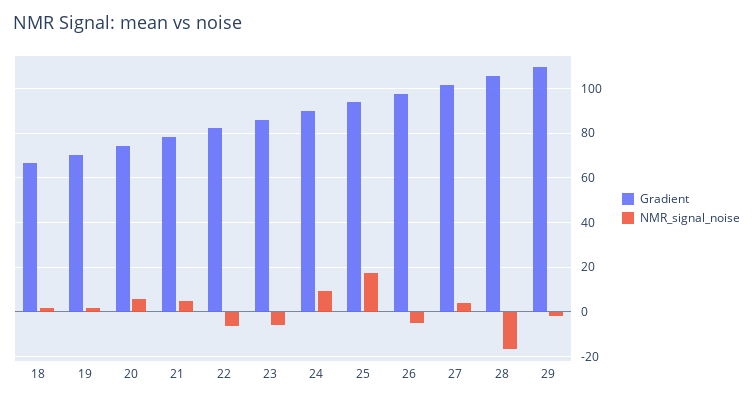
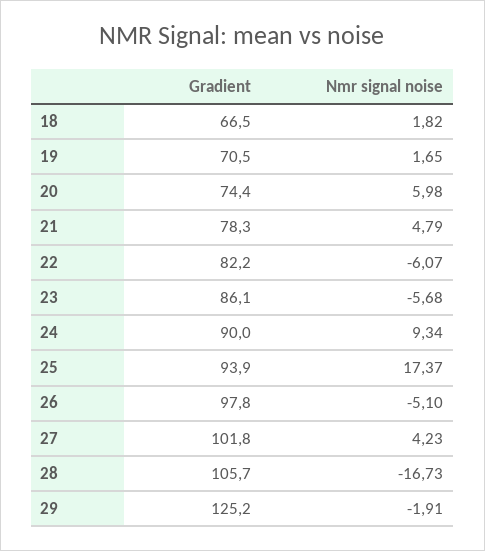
  {
    "Gradient": {
      "18": 66.5,
      "19": 70.5,
      "20": 74.4,
      "21": 78.3,
      "22": 82.2,
      "23": 86.1,
      "24": 90,
      "25": 93.9,
      "26": 97.8,
      "27": 101.8,
      "28": 105.7,
-     "29": 110
+     "29": 125.2
    },
    "NMR_signal_noise": {
      "18": 1.82,
      "19": 1.65,
      "20": 5.98,
      "21": 4.79,
      "22": -6.07,
      "23": -5.68,
      "24": 9.34,
      "25": 17.37,
      "26": -5.1,
      "27": 4.23,
      "28": -16.73,
      "29": -1.91
    }
  }

